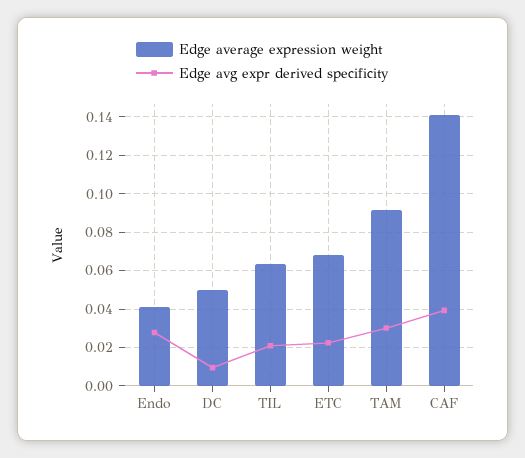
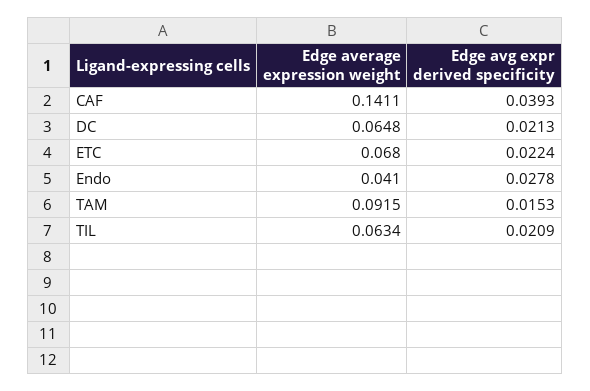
  {
    "Edge average expression weight": {
      "Endo": 0.041,
-     "DC": 0.05,
+     "DC": 0.0648,
      "TIL": 0.0634,
      "ETC": 0.068,
      "TAM": 0.0915,
      "CAF": 0.1411
    },
    "Edge avg expr derived specificity": {
      "Endo": 0.0278,
-     "DC": 0.01,
+     "DC": 0.0213,
      "TIL": 0.0209,
      "ETC": 0.0224,
-     "TAM": 0.03,
+     "TAM": 0.0153,
      "CAF": 0.0393
    }
  }

